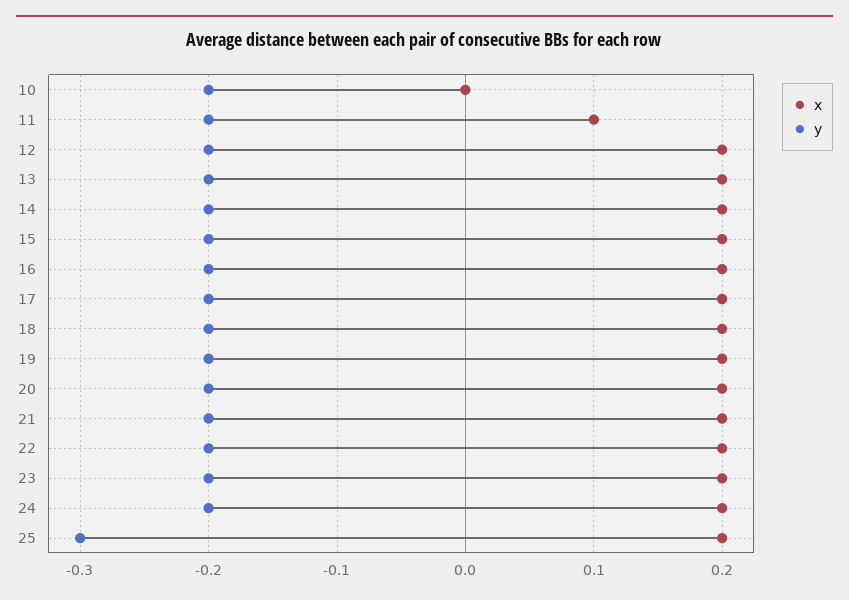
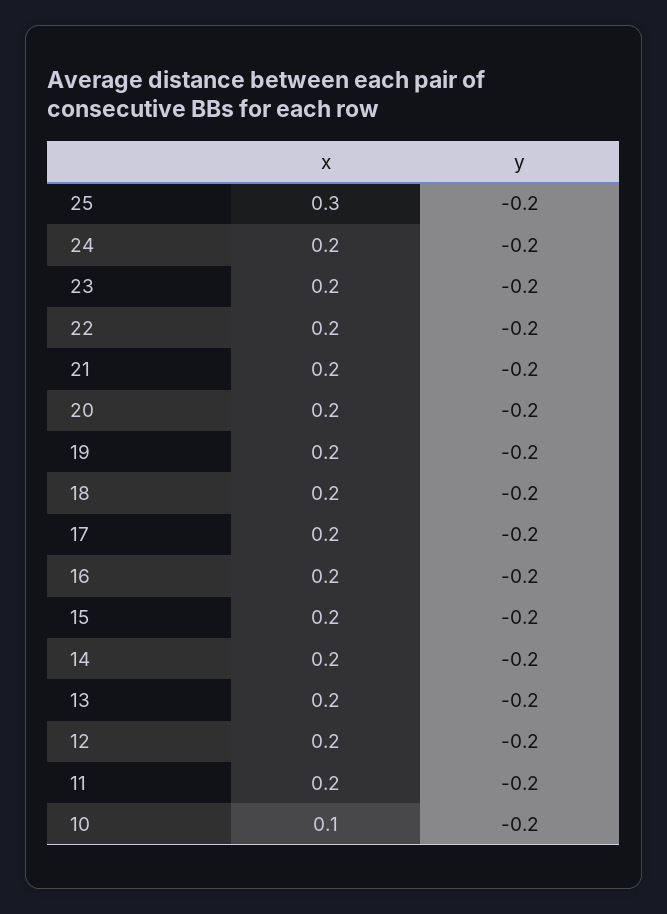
  {
    "x": {
-     "10": 0,
+     "10": 0.1,
-     "11": 0.1,
+     "11": 0.2,
      "12": 0.2,
      "13": 0.2,
      "14": 0.2,
      "15": 0.2,
      "16": 0.2,
      "17": 0.2,
      "18": 0.2,
      "19": 0.2,
      "20": 0.2,
      "21": 0.2,
      "22": 0.2,
      "23": 0.2,
      "24": 0.2,
-     "25": 0.2
+     "25": 0.3
    },
    "y": {
      "10": -0.2,
      "11": -0.2,
      "12": -0.2,
      "13": -0.2,
      "14": -0.2,
      "15": -0.2,
      "16": -0.2,
      "17": -0.2,
      "18": -0.2,
      "19": -0.2,
      "20": -0.2,
      "21": -0.2,
      "22": -0.2,
      "23": -0.2,
      "24": -0.2,
-     "25": -0.3
+     "25": -0.2
    }
  }

